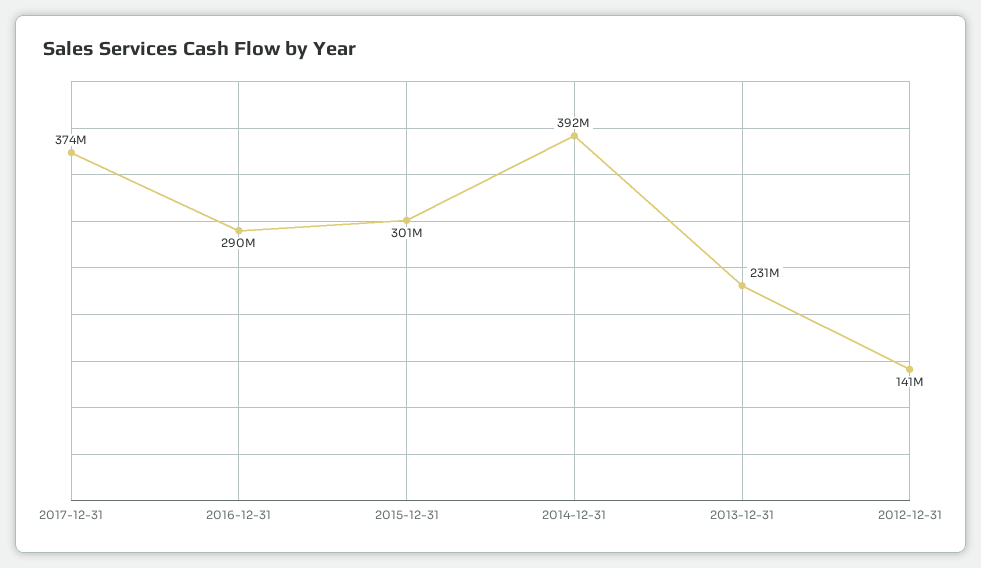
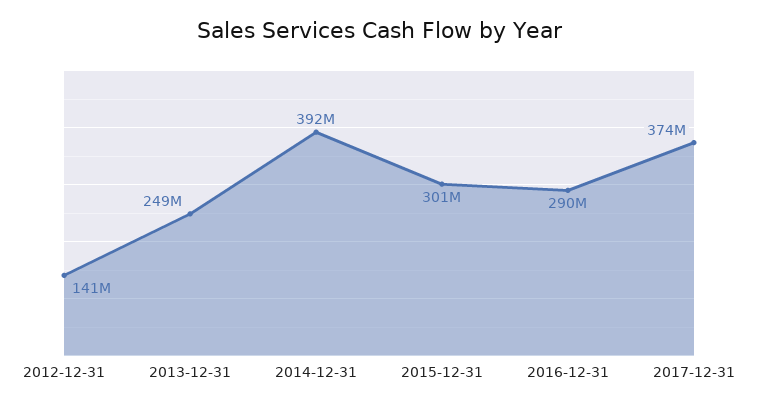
  {
    "2017-12-31": 374000000,
    "2016-12-31": 290000000,
    "2015-12-31": 301000000,
    "2014-12-31": 392000000,
-   "2013-12-31": 231000000,
+   "2013-12-31": 249000000,
    "2012-12-31": 141000000
  }

